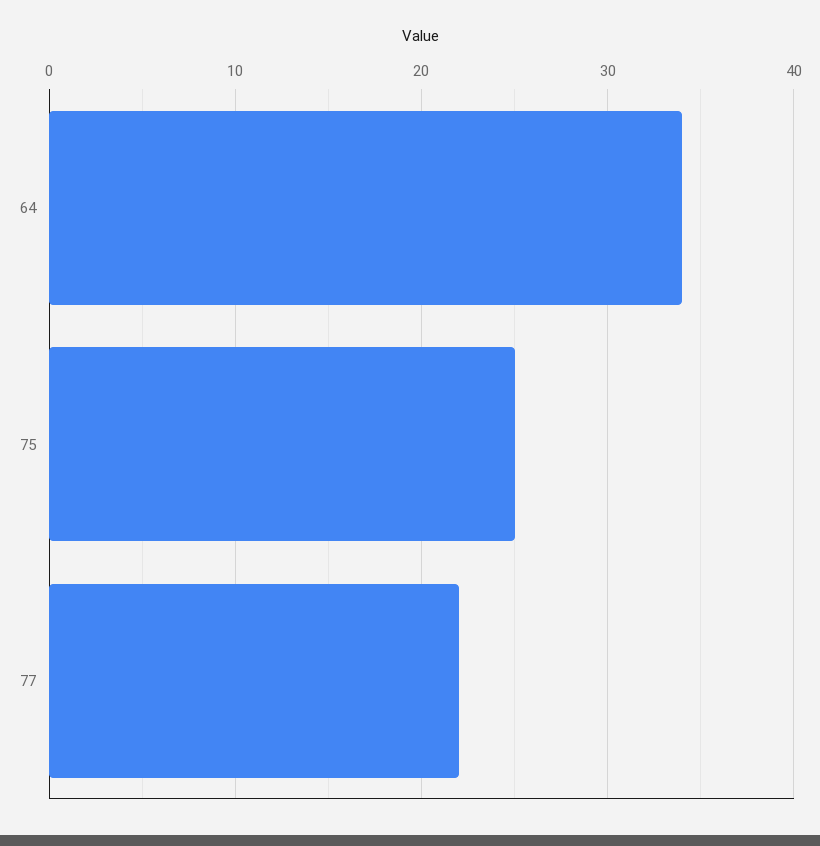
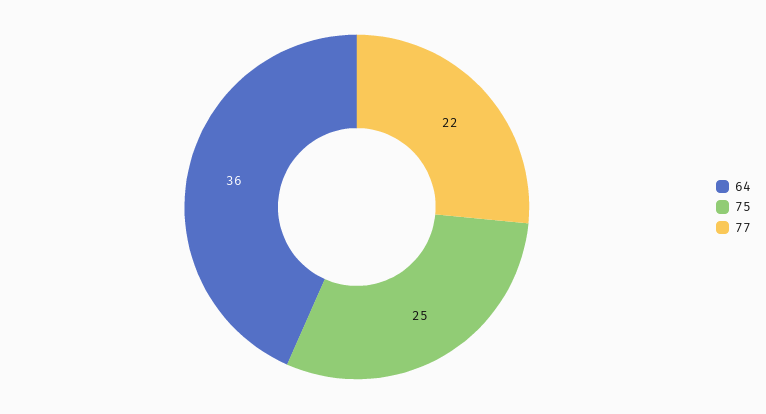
  {
-   "64": 34,
+   "64": 36,
    "75": 25,
    "77": 22
  }

